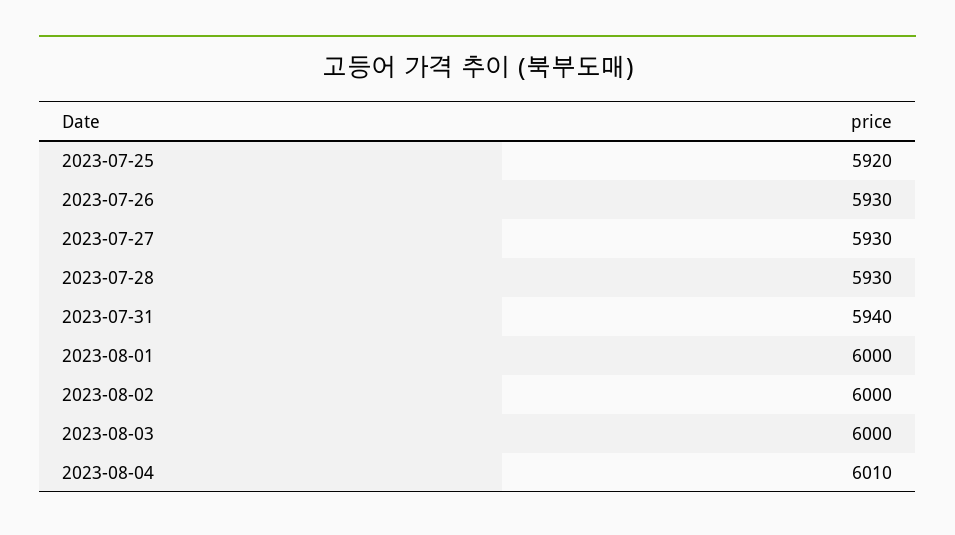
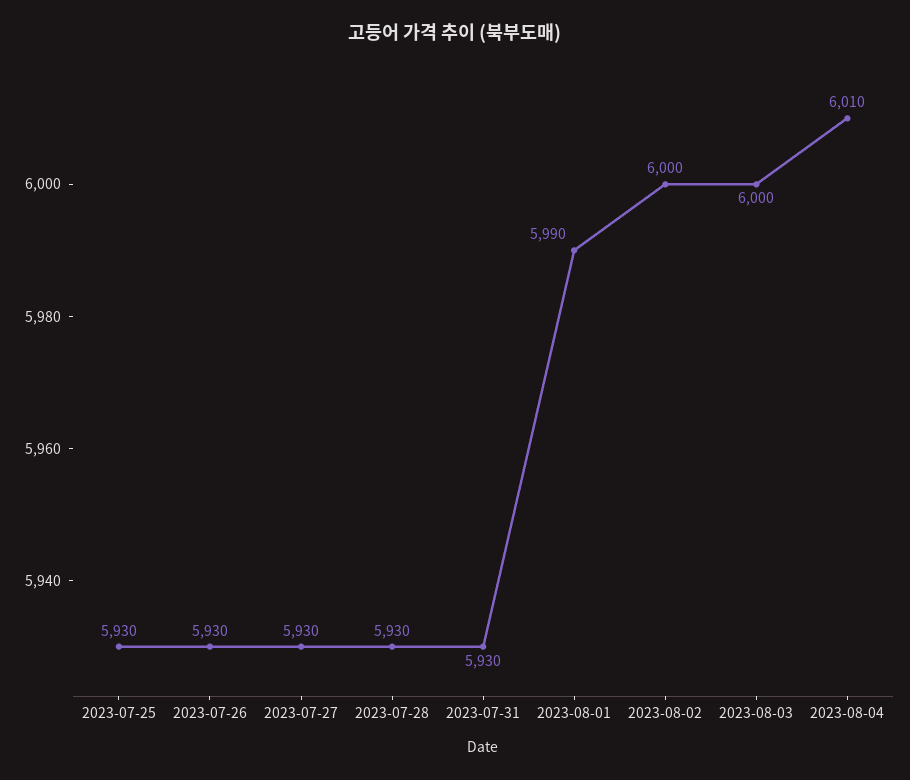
  {
-   "2023-07-25": 5920,
+   "2023-07-25": 5930,
    "2023-07-26": 5930,
    "2023-07-27": 5930,
    "2023-07-28": 5930,
-   "2023-07-31": 5940,
+   "2023-07-31": 5930,
-   "2023-08-01": 6000,
+   "2023-08-01": 5990,
    "2023-08-02": 6000,
    "2023-08-03": 6000,
    "2023-08-04": 6010
  }

